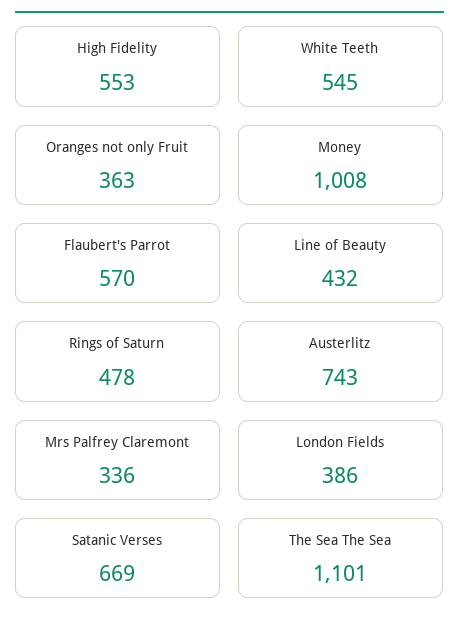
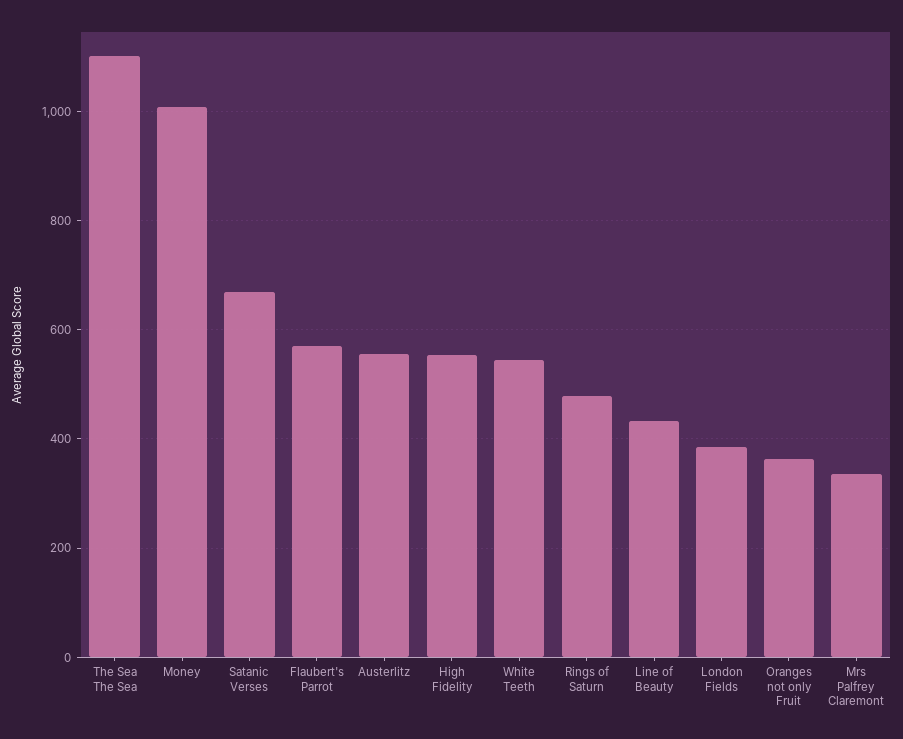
  {
    "High Fidelity": 553,
    "White Teeth": 545,
    "Oranges not only Fruit": 363,
    "Money": 1008,
    "Flaubert's Parrot": 570,
    "Line of Beauty": 432,
    "Rings of Saturn": 478,
-   "Austerlitz": 743,
+   "Austerlitz": 560,
    "Mrs Palfrey Claremont": 336,
    "London Fields": 386,
    "Satanic Verses": 669,
    "The Sea The Sea": 1101
  }

